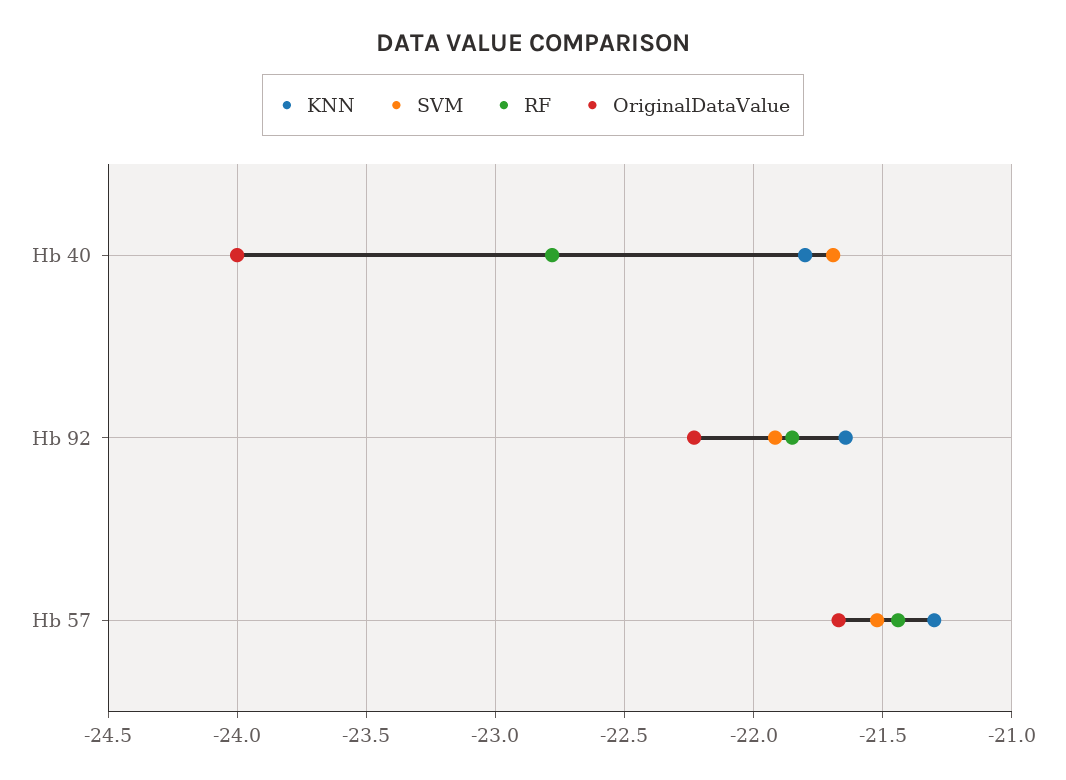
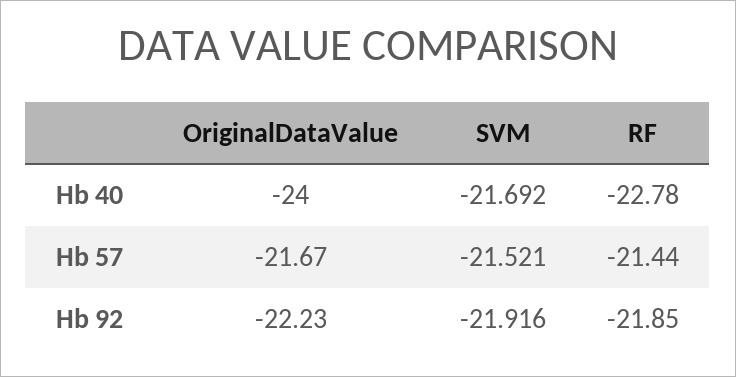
  {
-   "KNN": {
-     "Hb 40": -21.8,
-     "Hb 92": -21.65,
-     "Hb 57": -21.3
-   },
    "SVM": {
      "Hb 40": -21.692,
      "Hb 92": -21.916,
      "Hb 57": -21.521
    },
    "RF": {
      "Hb 40": -22.78,
      "Hb 92": -21.85,
      "Hb 57": -21.44
    },
    "OriginalDataValue": {
      "Hb 40": -24,
      "Hb 92": -22.23,
      "Hb 57": -21.67
    }
  }

